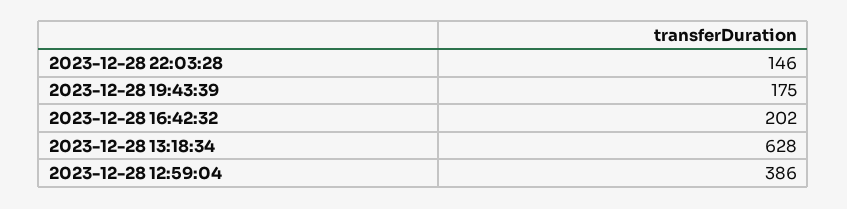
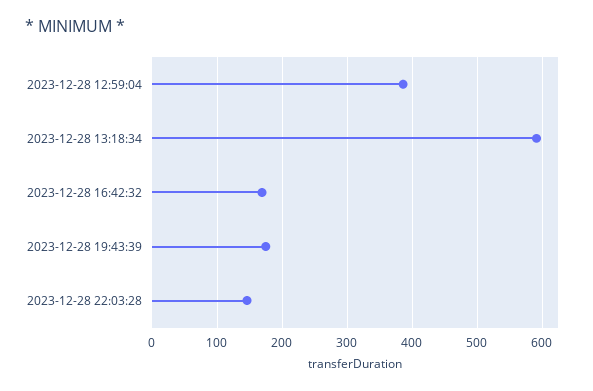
  {
    "2023-12-28 22:03:28": 146,
    "2023-12-28 19:43:39": 175,
-   "2023-12-28 16:42:32": 202,
+   "2023-12-28 16:42:32": 170,
-   "2023-12-28 13:18:34": 628,
+   "2023-12-28 13:18:34": 590,
    "2023-12-28 12:59:04": 386
  }

